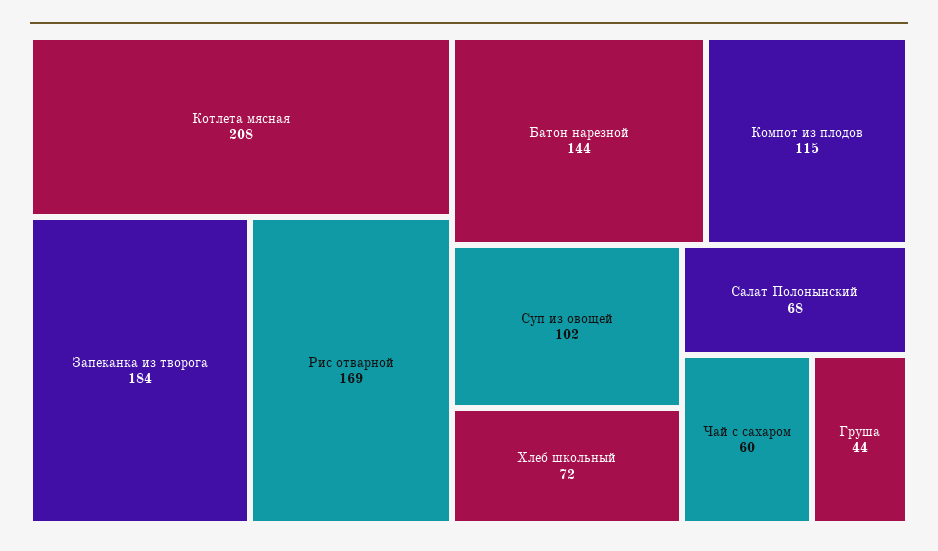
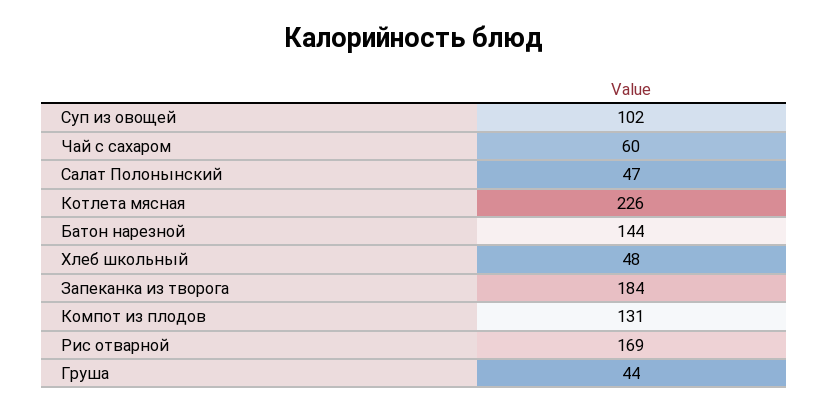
  {
-   "Котлета мясная": 208,
+   "Котлета мясная": 226,
    "Запеканка из творога": 184,
    "Рис отварной": 169,
    "Батон нарезной": 144,
-   "Компот из плодов": 115,
+   "Компот из плодов": 131,
    "Суп из овощей": 102,
-   "Хлеб школьный": 72,
+   "Хлеб школьный": 48,
-   "Салат Полонынский": 68,
+   "Салат Полонынский": 47,
    "Чай с сахаром": 60,
    "Груша": 44
  }

